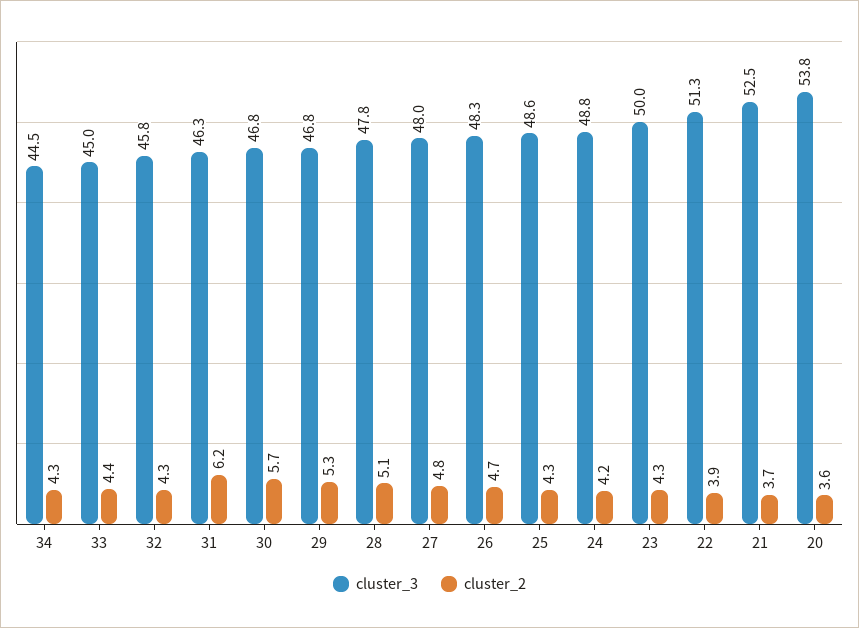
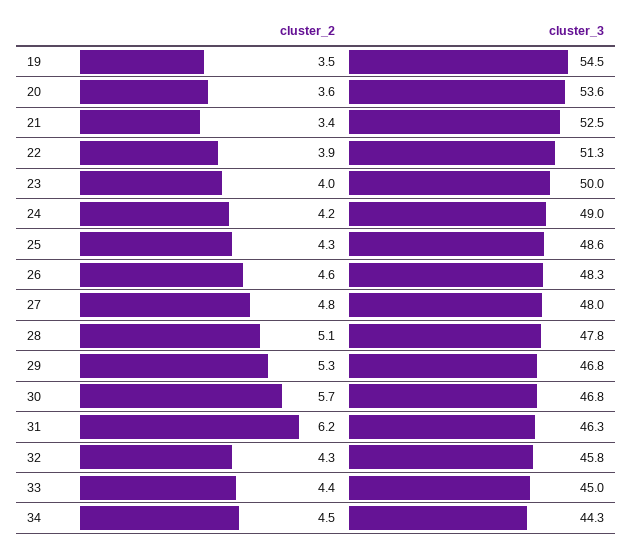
  {
    "cluster_3": {
-     "34": 44.5,
+     "34": 44.3,
      "33": 45,
      "32": 45.8,
      "31": 46.3,
      "30": 46.8,
      "29": 46.8,
      "28": 47.8,
      "27": 48,
      "26": 48.3,
      "25": 48.6,
-     "24": 48.8,
+     "24": 49,
      "23": 50,
      "22": 51.3,
      "21": 52.5,
-     "20": 53.8
+     "20": 53.6,
+     "19": 54.5
    },
    "cluster_2": {
-     "34": 4.3,
+     "34": 4.5,
      "33": 4.4,
      "32": 4.3,
      "31": 6.2,
      "30": 5.7,
      "29": 5.3,
      "28": 5.1,
      "27": 4.8,
-     "26": 4.7,
+     "26": 4.6,
      "25": 4.3,
      "24": 4.2,
-     "23": 4.3,
+     "23": 4,
      "22": 3.9,
-     "21": 3.7,
+     "21": 3.4,
-     "20": 3.6
+     "20": 3.6,
+     "19": 3.5
    }
  }

